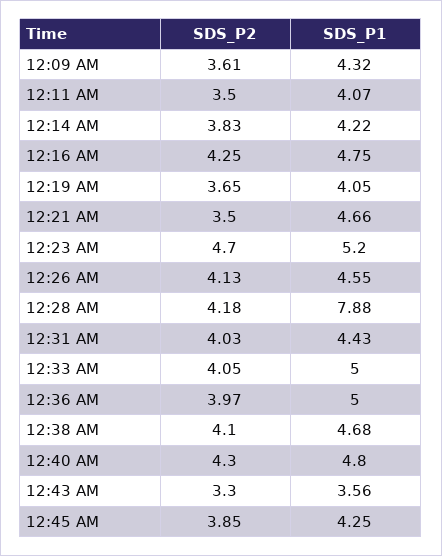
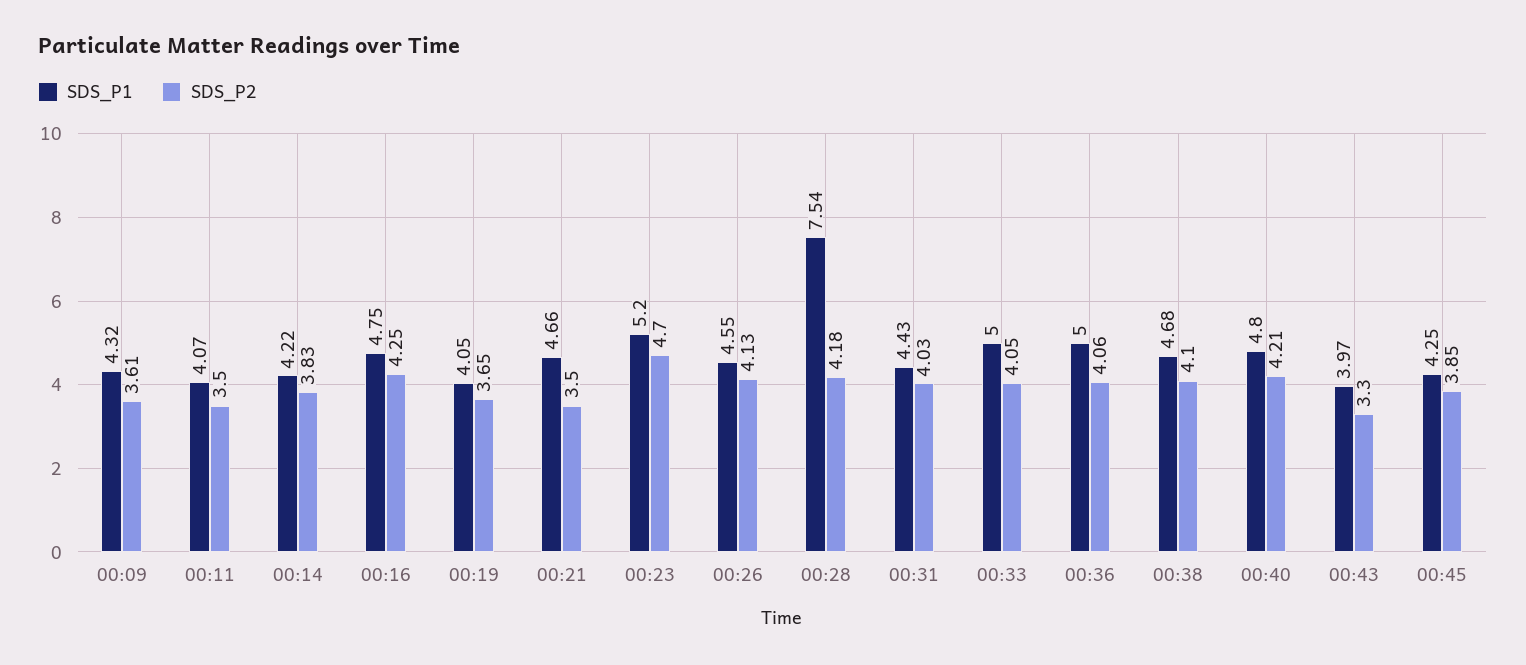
  {
    "SDS_P2": {
      "12:09 AM": 3.61,
      "12:11 AM": 3.5,
      "12:14 AM": 3.83,
      "12:16 AM": 4.25,
      "12:19 AM": 3.65,
      "12:21 AM": 3.5,
      "12:23 AM": 4.7,
      "12:26 AM": 4.13,
      "12:28 AM": 4.18,
      "12:31 AM": 4.03,
      "12:33 AM": 4.05,
-     "12:36 AM": 3.97,
+     "12:36 AM": 4.06,
      "12:38 AM": 4.1,
-     "12:40 AM": 4.3,
+     "12:40 AM": 4.21,
      "12:43 AM": 3.3,
      "12:45 AM": 3.85
    },
    "SDS_P1": {
      "12:09 AM": 4.32,
      "12:11 AM": 4.07,
      "12:14 AM": 4.22,
      "12:16 AM": 4.75,
      "12:19 AM": 4.05,
      "12:21 AM": 4.66,
      "12:23 AM": 5.2,
      "12:26 AM": 4.55,
-     "12:28 AM": 7.88,
+     "12:28 AM": 7.54,
      "12:31 AM": 4.43,
      "12:33 AM": 5,
      "12:36 AM": 5,
      "12:38 AM": 4.68,
      "12:40 AM": 4.8,
-     "12:43 AM": 3.56,
+     "12:43 AM": 3.97,
      "12:45 AM": 4.25
    }
  }

